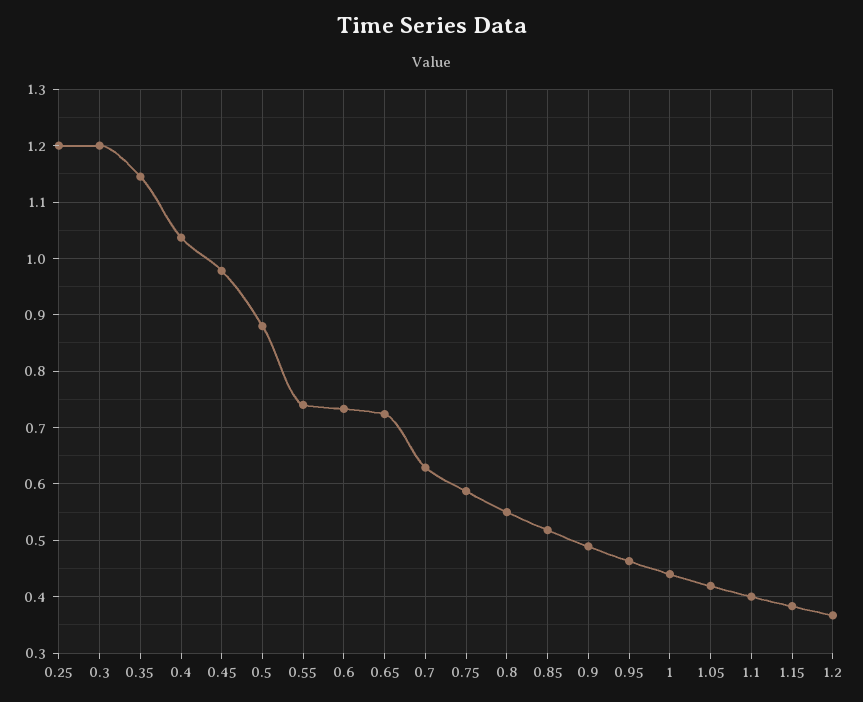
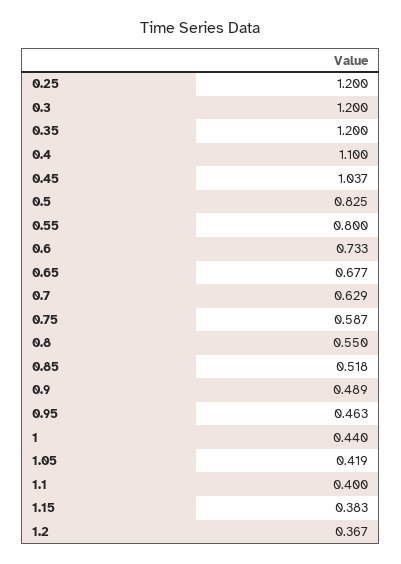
  {
    "0.25": 1.2,
    "0.3": 1.2,
-   "0.35": 1.14,
+   "0.35": 1.2,
-   "0.4": 1.04,
+   "0.4": 1.1,
-   "0.45": 0.98,
+   "0.45": 1.037,
-   "0.5": 0.88,
+   "0.5": 0.825,
-   "0.55": 0.74,
+   "0.55": 0.8,
    "0.6": 0.733,
-   "0.65": 0.72,
+   "0.65": 0.677,
    "0.7": 0.629,
    "0.75": 0.587,
    "0.8": 0.55,
    "0.85": 0.518,
    "0.9": 0.489,
    "0.95": 0.463,
    "1": 0.44,
    "1.05": 0.419,
    "1.1": 0.4,
    "1.15": 0.383,
    "1.2": 0.367
  }

